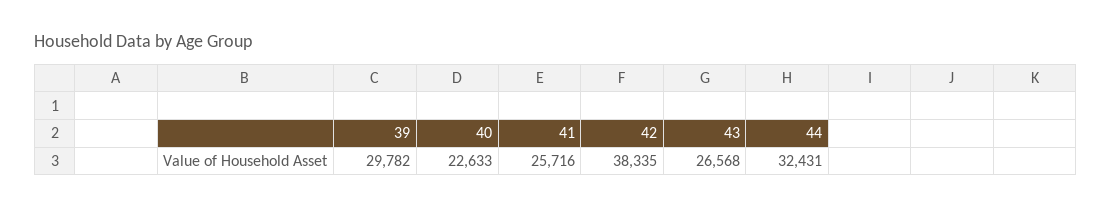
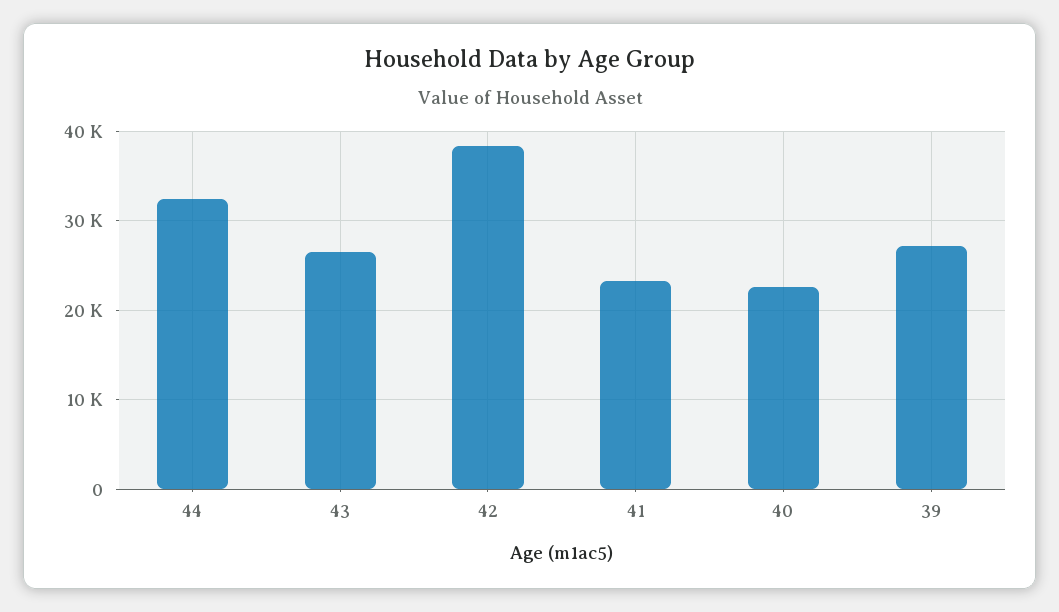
  {
-   "39": 29782,
+   "39": 27000,
    "40": 22633,
-   "41": 25716,
+   "41": 23000,
    "42": 38335,
    "43": 26568,
    "44": 32431
  }

